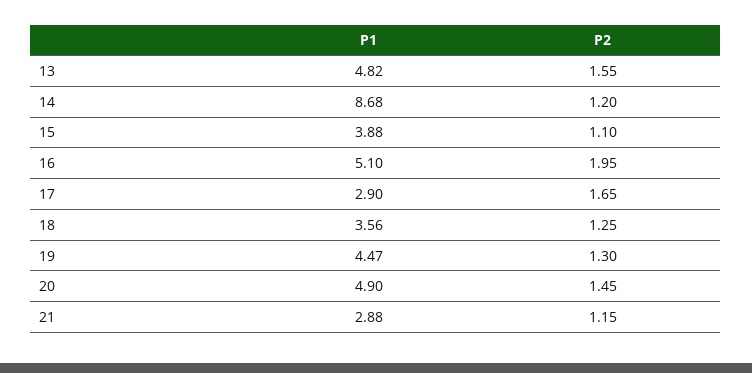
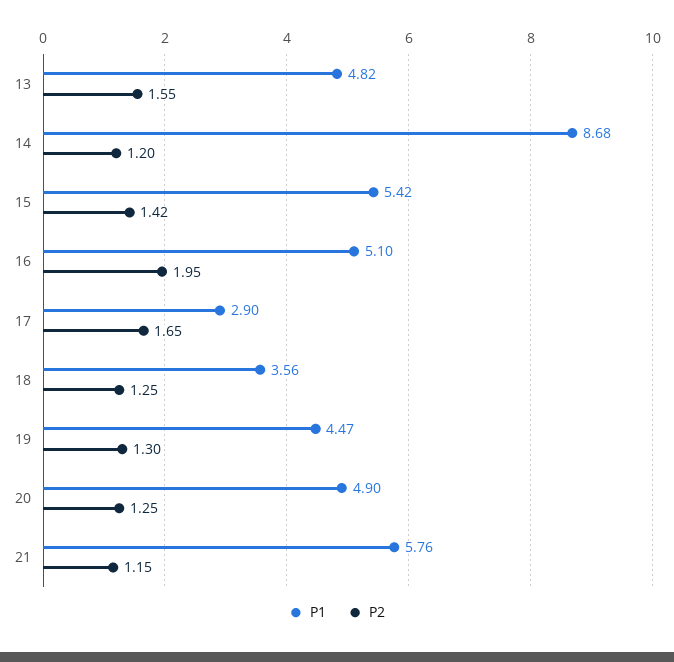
  {
    "P1": {
      "13": 4.82,
      "14": 8.68,
-     "15": 3.88,
+     "15": 5.42,
      "16": 5.1,
      "17": 2.9,
      "18": 3.56,
      "19": 4.47,
      "20": 4.9,
-     "21": 2.88
+     "21": 5.76
    },
    "P2": {
      "13": 1.55,
      "14": 1.2,
-     "15": 1.1,
+     "15": 1.42,
      "16": 1.95,
      "17": 1.65,
      "18": 1.25,
      "19": 1.3,
-     "20": 1.45,
+     "20": 1.25,
      "21": 1.15
    }
  }

